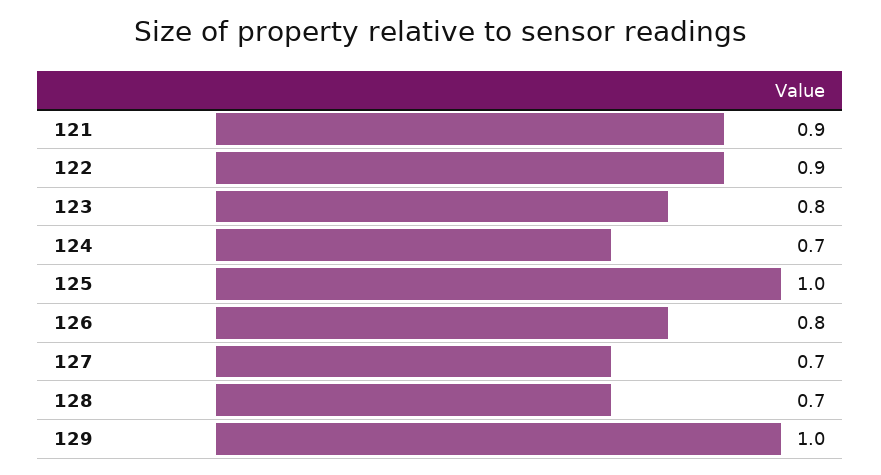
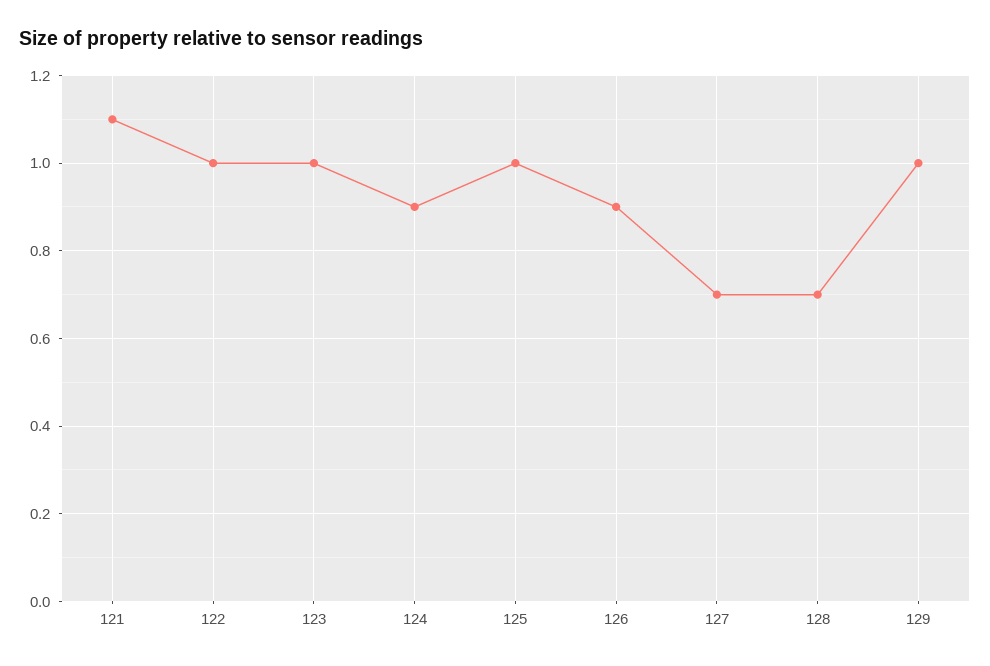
  {
-   "121": 0.9,
+   "121": 1.1,
-   "122": 0.9,
+   "122": 1,
-   "123": 0.8,
+   "123": 1,
-   "124": 0.7,
+   "124": 0.9,
    "125": 1,
-   "126": 0.8,
+   "126": 0.9,
    "127": 0.7,
    "128": 0.7,
    "129": 1
  }

